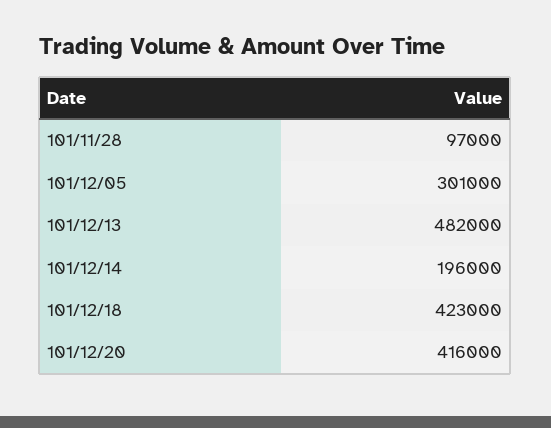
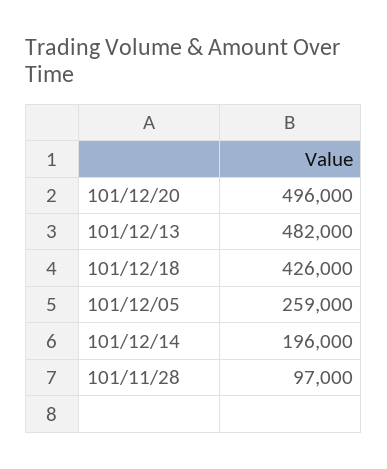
  {
    "101/11/28": 97000,
-   "101/12/05": 301000,
+   "101/12/05": 259000,
    "101/12/13": 482000,
    "101/12/14": 196000,
-   "101/12/18": 423000,
+   "101/12/18": 426000,
-   "101/12/20": 416000
+   "101/12/20": 496000
  }

